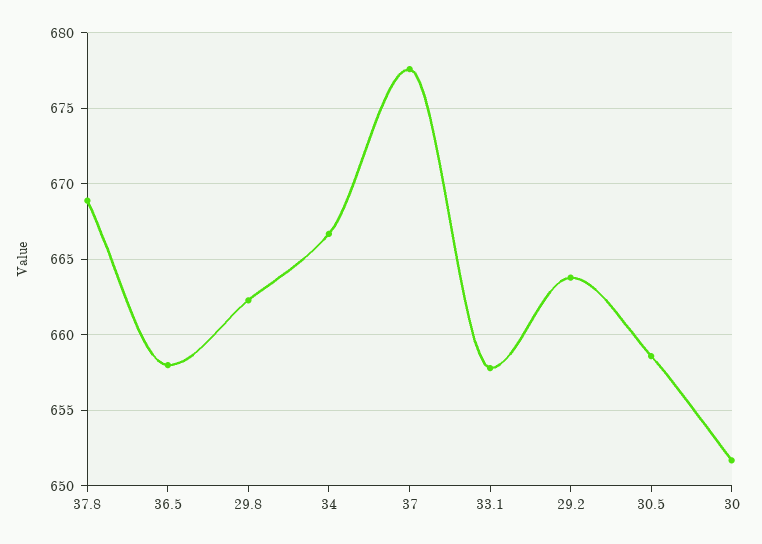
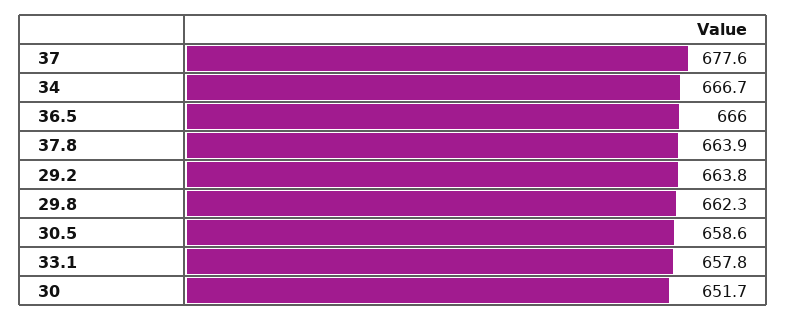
  {
-   "37.8": 669,
+   "37.8": 663.9,
-   "36.5": 658,
+   "36.5": 666,
    "29.8": 662.3,
    "34": 666.7,
    "37": 677.6,
    "33.1": 657.8,
    "29.2": 663.8,
    "30.5": 658.6,
    "30": 651.7
  }

